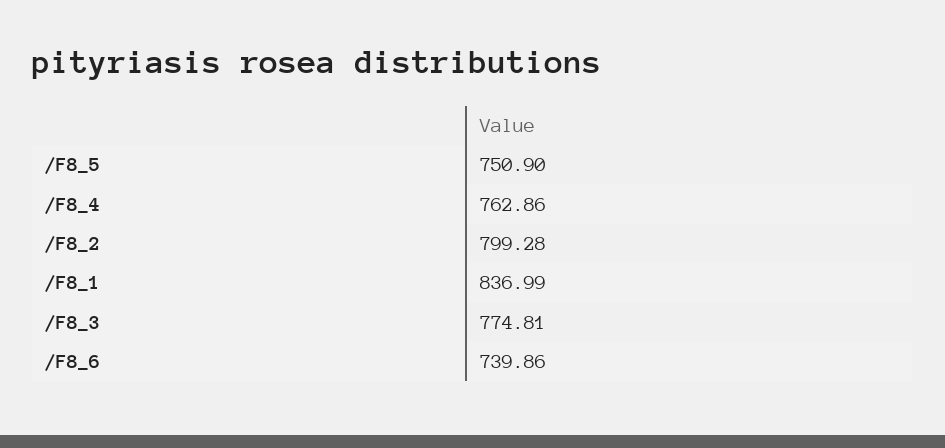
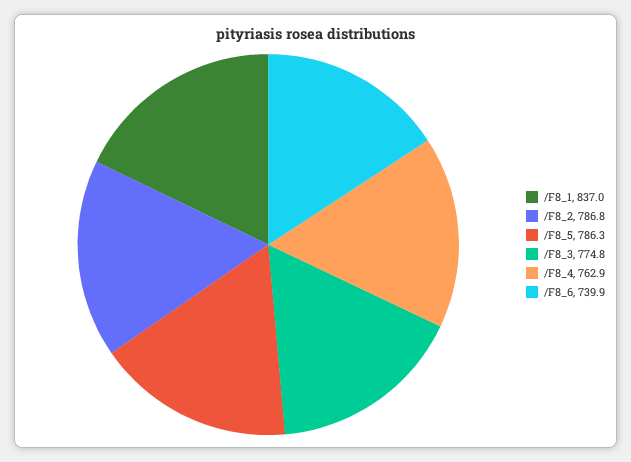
  {
-   "/F8_5": 750.9,
+   "/F8_5": 786.3,
    "/F8_4": 762.86,
-   "/F8_2": 799.28,
+   "/F8_2": 786.8,
    "/F8_1": 836.99,
    "/F8_3": 774.81,
    "/F8_6": 739.86
  }

